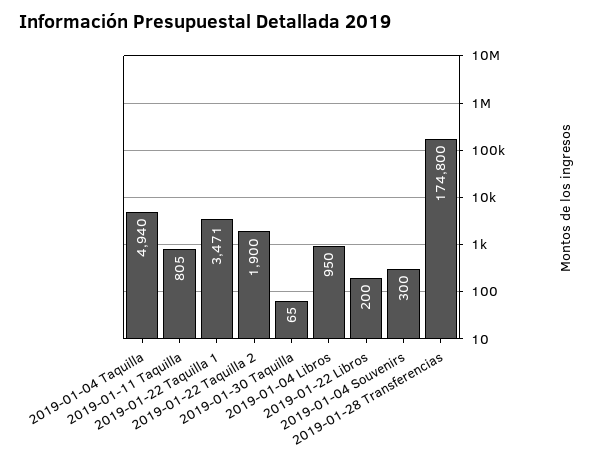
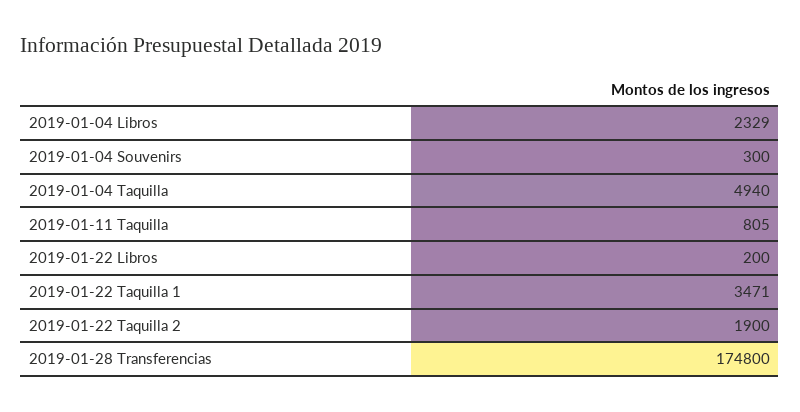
  {
    "2019-01-04 Taquilla": 4940,
    "2019-01-11 Taquilla": 805,
    "2019-01-22 Taquilla 1": 3471,
    "2019-01-22 Taquilla 2": 1900,
-   "2019-01-30 Taquilla": 65,
-   "2019-01-04 Libros": 950,
+   "2019-01-04 Libros": 2329,
    "2019-01-22 Libros": 200,
    "2019-01-04 Souvenirs": 300,
    "2019-01-28 Transferencias": 174800
  }

